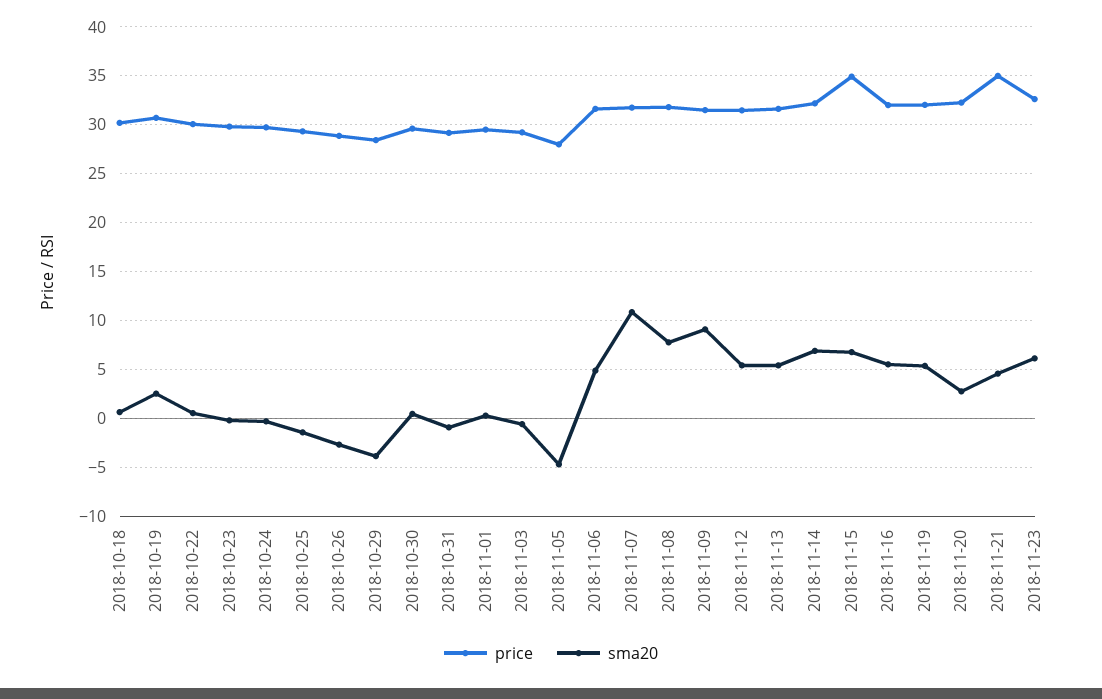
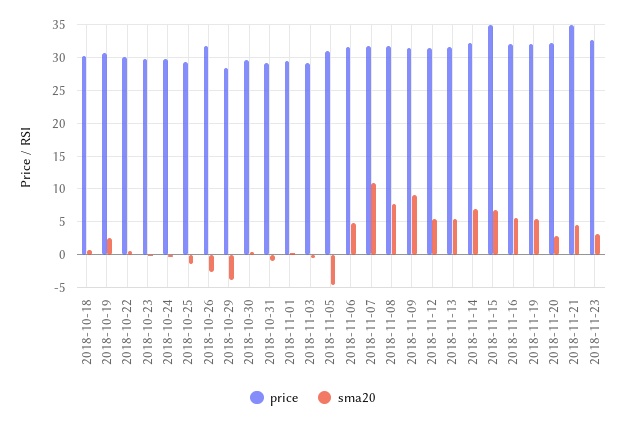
  {
    "price": {
      "2018-10-18": 30,
      "2018-10-19": 31,
      "2018-10-22": 30,
      "2018-10-23": 30,
      "2018-10-24": 30,
      "2018-10-25": 29,
-     "2018-10-26": 29,
+     "2018-10-26": 32,
      "2018-10-29": 28,
      "2018-10-30": 30,
      "2018-10-31": 29,
      "2018-11-01": 30,
      "2018-11-03": 29,
-     "2018-11-05": 28,
+     "2018-11-05": 31,
      "2018-11-06": 32,
      "2018-11-07": 32,
      "2018-11-08": 32,
      "2018-11-09": 32,
      "2018-11-12": 31,
      "2018-11-13": 32,
      "2018-11-14": 32,
      "2018-11-15": 35,
      "2018-11-16": 32,
      "2018-11-19": 32,
      "2018-11-20": 32,
      "2018-11-21": 35,
      "2018-11-23": 33
    },
    "sma20": {
      "2018-10-18": 1,
      "2018-10-19": 3,
      "2018-10-22": 1,
      "2018-10-23": 0,
      "2018-10-24": 0,
      "2018-10-25": -1,
      "2018-10-26": -3,
      "2018-10-29": -4,
      "2018-10-30": 0,
      "2018-10-31": -1,
      "2018-11-01": 0,
      "2018-11-03": -1,
      "2018-11-05": -5,
      "2018-11-06": 5,
      "2018-11-07": 11,
      "2018-11-08": 8,
      "2018-11-09": 9,
      "2018-11-12": 5,
      "2018-11-13": 5,
      "2018-11-14": 7,
      "2018-11-15": 7,
      "2018-11-16": 6,
      "2018-11-19": 5,
      "2018-11-20": 3,
      "2018-11-21": 5,
-     "2018-11-23": 6
+     "2018-11-23": 3
    }
  }

